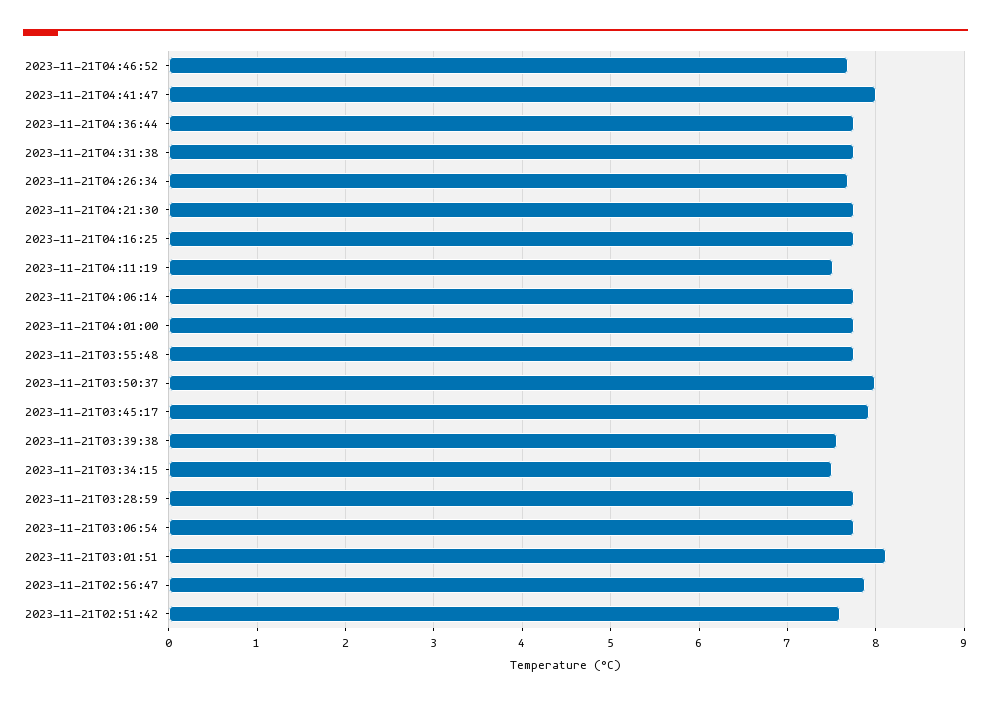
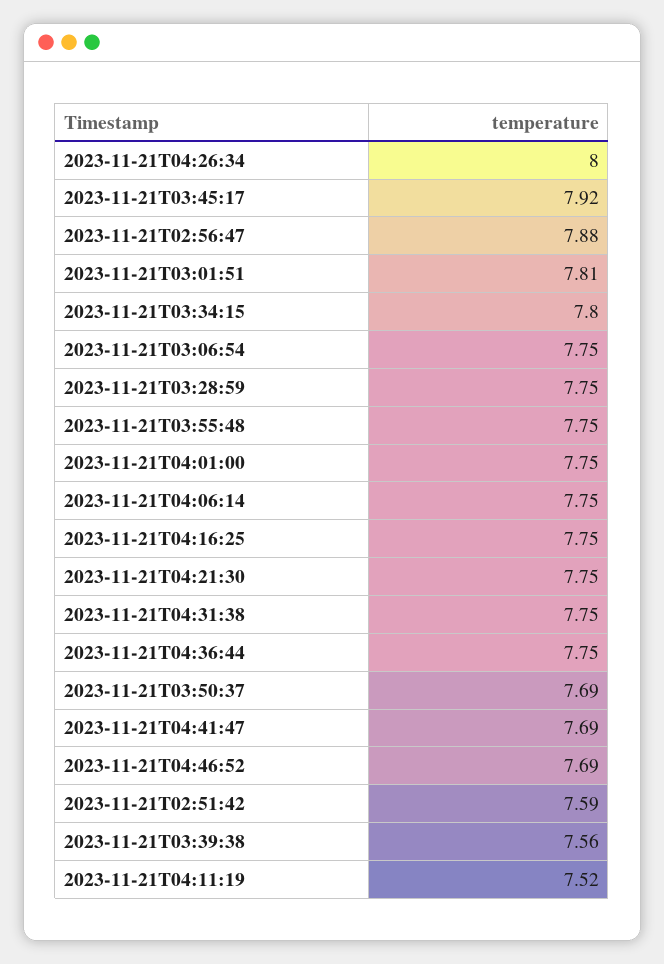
  {
    "2023-11-21T04:46:52": 7.69,
-   "2023-11-21T04:41:47": 8,
+   "2023-11-21T04:41:47": 7.69,
    "2023-11-21T04:36:44": 7.75,
    "2023-11-21T04:31:38": 7.75,
-   "2023-11-21T04:26:34": 7.7,
+   "2023-11-21T04:26:34": 8,
    "2023-11-21T04:21:30": 7.75,
    "2023-11-21T04:16:25": 7.75,
    "2023-11-21T04:11:19": 7.52,
    "2023-11-21T04:06:14": 7.75,
    "2023-11-21T04:01:00": 7.75,
    "2023-11-21T03:55:48": 7.75,
-   "2023-11-21T03:50:37": 8,
+   "2023-11-21T03:50:37": 7.69,
    "2023-11-21T03:45:17": 7.92,
    "2023-11-21T03:39:38": 7.56,
-   "2023-11-21T03:34:15": 7.5,
+   "2023-11-21T03:34:15": 7.8,
    "2023-11-21T03:28:59": 7.75,
    "2023-11-21T03:06:54": 7.75,
-   "2023-11-21T03:01:51": 8.1,
+   "2023-11-21T03:01:51": 7.81,
    "2023-11-21T02:56:47": 7.88,
    "2023-11-21T02:51:42": 7.59
  }

